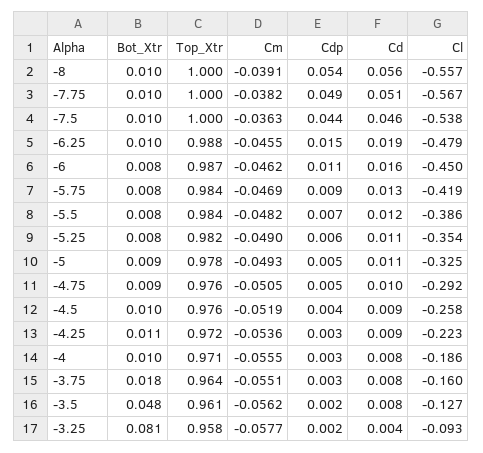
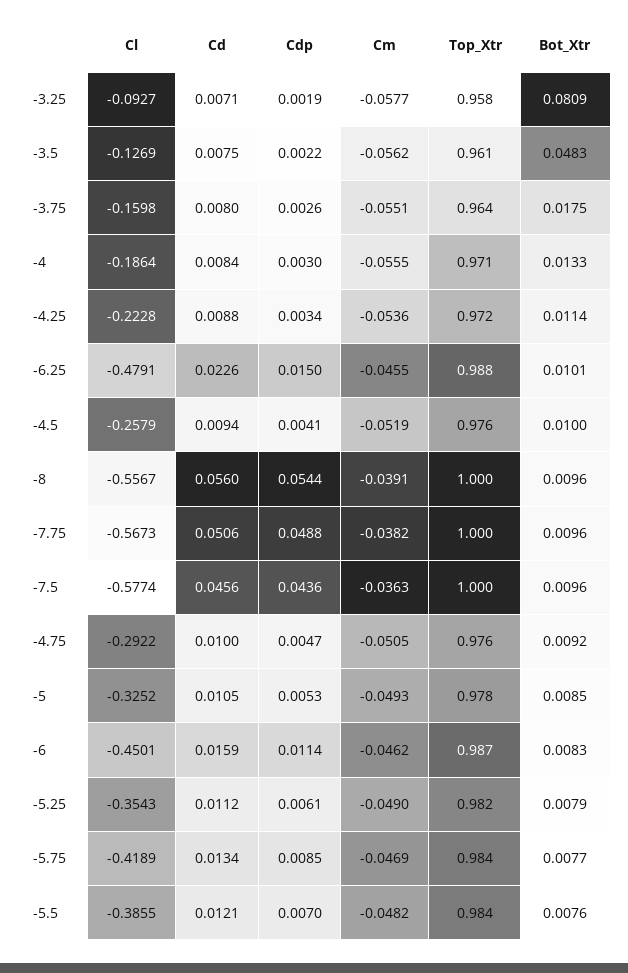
  {
    "Bot_Xtr": {
      "-8": 0.0096,
      "-7.75": 0.0096,
      "-7.5": 0.0096,
      "-6.25": 0.0101,
      "-6": 0.0083,
      "-5.75": 0.0077,
      "-5.5": 0.0076,
      "-5.25": 0.0079,
      "-5": 0.0085,
      "-4.75": 0.0092,
      "-4.5": 0.01,
      "-4.25": 0.0114,
-     "-4": 0.01,
+     "-4": 0.0133,
      "-3.75": 0.0175,
      "-3.5": 0.0483,
      "-3.25": 0.0809
    },
    "Top_Xtr": {
      "-8": 1,
      "-7.75": 1,
      "-7.5": 1,
      "-6.25": 0.988,
      "-6": 0.987,
      "-5.75": 0.984,
      "-5.5": 0.984,
      "-5.25": 0.982,
      "-5": 0.978,
      "-4.75": 0.976,
      "-4.5": 0.976,
      "-4.25": 0.972,
      "-4": 0.971,
      "-3.75": 0.964,
      "-3.5": 0.961,
      "-3.25": 0.958
    },
    "Cm": {
      "-8": -0.0391,
      "-7.75": -0.0382,
      "-7.5": -0.0363,
      "-6.25": -0.0455,
      "-6": -0.0462,
      "-5.75": -0.0469,
      "-5.5": -0.0482,
      "-5.25": -0.049,
      "-5": -0.0493,
      "-4.75": -0.0505,
      "-4.5": -0.0519,
      "-4.25": -0.0536,
      "-4": -0.0555,
      "-3.75": -0.0551,
      "-3.5": -0.0562,
      "-3.25": -0.0577
    },
    "Cdp": {
      "-8": 0.0544,
      "-7.75": 0.0488,
      "-7.5": 0.0436,
      "-6.25": 0.015,
      "-6": 0.0114,
      "-5.75": 0.0085,
      "-5.5": 0.007,
      "-5.25": 0.0061,
      "-5": 0.0053,
      "-4.75": 0.0047,
      "-4.5": 0.0041,
      "-4.25": 0.0034,
      "-4": 0.003,
      "-3.75": 0.0026,
      "-3.5": 0.0022,
      "-3.25": 0.0019
    },
    "Cd": {
      "-8": 0.056,
      "-7.75": 0.0506,
      "-7.5": 0.0456,
-     "-6.25": 0.019,
+     "-6.25": 0.0226,
      "-6": 0.0159,
      "-5.75": 0.0134,
      "-5.5": 0.0121,
      "-5.25": 0.0112,
      "-5": 0.0105,
      "-4.75": 0.01,
      "-4.5": 0.0094,
      "-4.25": 0.0088,
      "-4": 0.0084,
      "-3.75": 0.008,
      "-3.5": 0.0075,
-     "-3.25": 0.004
+     "-3.25": 0.0071
    },
    "Cl": {
      "-8": -0.5567,
      "-7.75": -0.5673,
-     "-7.5": -0.538,
+     "-7.5": -0.5774,
      "-6.25": -0.4791,
      "-6": -0.4501,
      "-5.75": -0.4189,
      "-5.5": -0.3855,
      "-5.25": -0.3543,
      "-5": -0.3252,
      "-4.75": -0.2922,
      "-4.5": -0.2579,
      "-4.25": -0.2228,
      "-4": -0.1864,
      "-3.75": -0.1598,
      "-3.5": -0.1269,
      "-3.25": -0.0927
    }
  }

